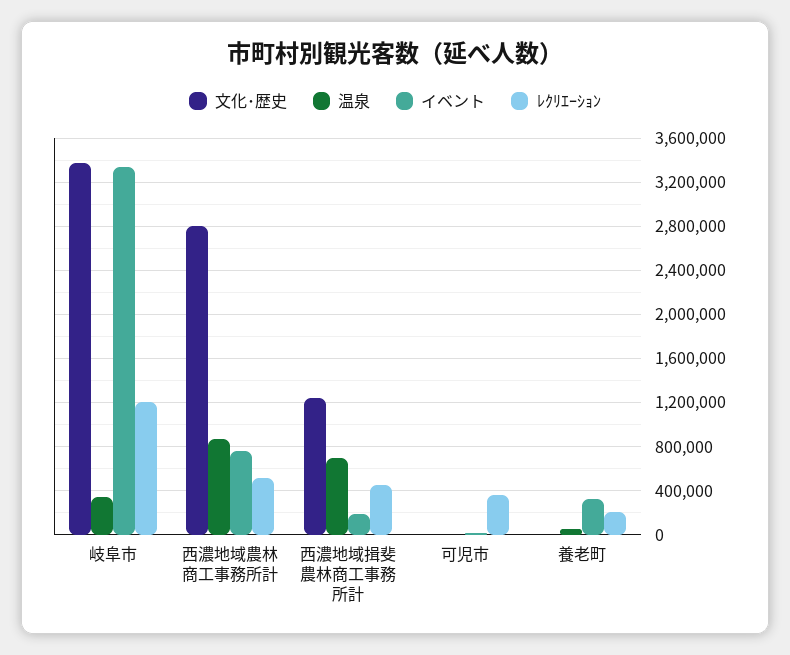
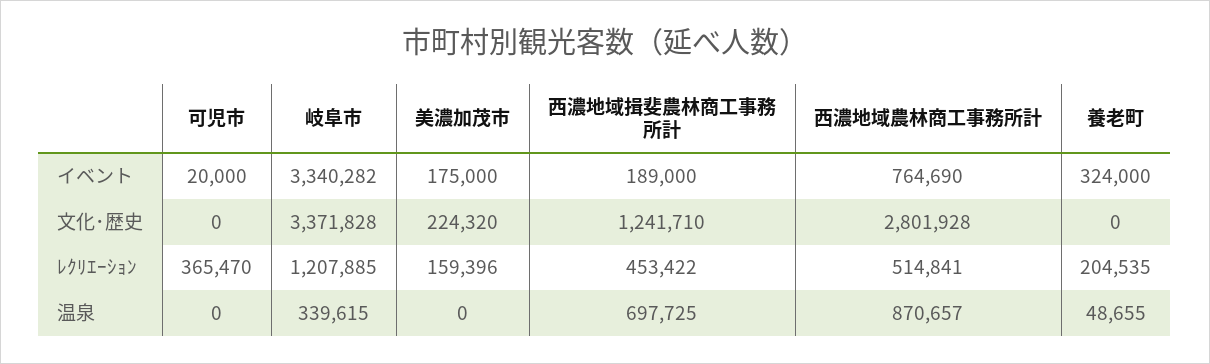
  {
    "文化･歴史": {
      "岐阜市": 3371828,
      "西濃地域農林商工事務所計": 2801928,
      "西濃地域揖斐農林商工事務所計": 1241710,
      "可児市": 0,
-     "養老町": 0
+     "養老町": 0,
+     "美濃加茂市": 224320
    },
    "温泉": {
      "岐阜市": 339615,
      "西濃地域農林商工事務所計": 870657,
      "西濃地域揖斐農林商工事務所計": 697725,
      "可児市": 0,
-     "養老町": 48655
+     "養老町": 48655,
+     "美濃加茂市": 0
    },
    "イベント": {
      "岐阜市": 3340282,
      "西濃地域農林商工事務所計": 764690,
      "西濃地域揖斐農林商工事務所計": 189000,
      "可児市": 20000,
-     "養老町": 324000
+     "養老町": 324000,
+     "美濃加茂市": 175000
    },
    "ﾚｸﾘｴｰｼｮﾝ": {
      "岐阜市": 1207885,
      "西濃地域農林商工事務所計": 514841,
      "西濃地域揖斐農林商工事務所計": 453422,
      "可児市": 365470,
-     "養老町": 204535
+     "養老町": 204535,
+     "美濃加茂市": 159396
    }
  }

